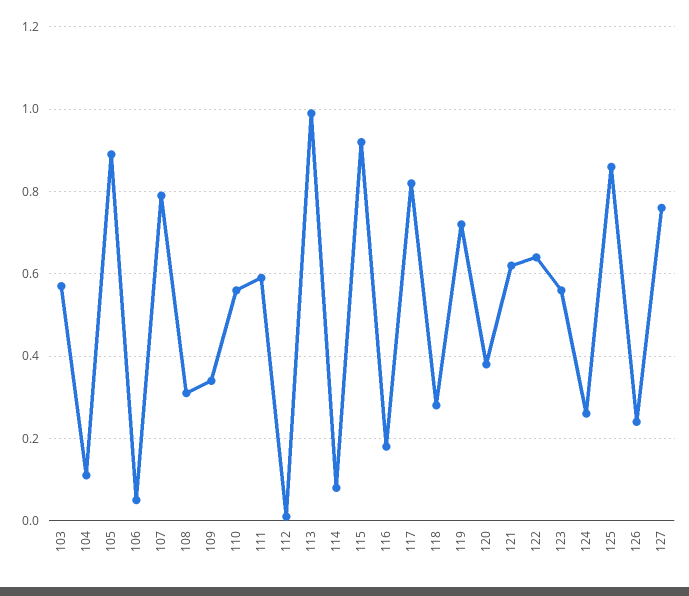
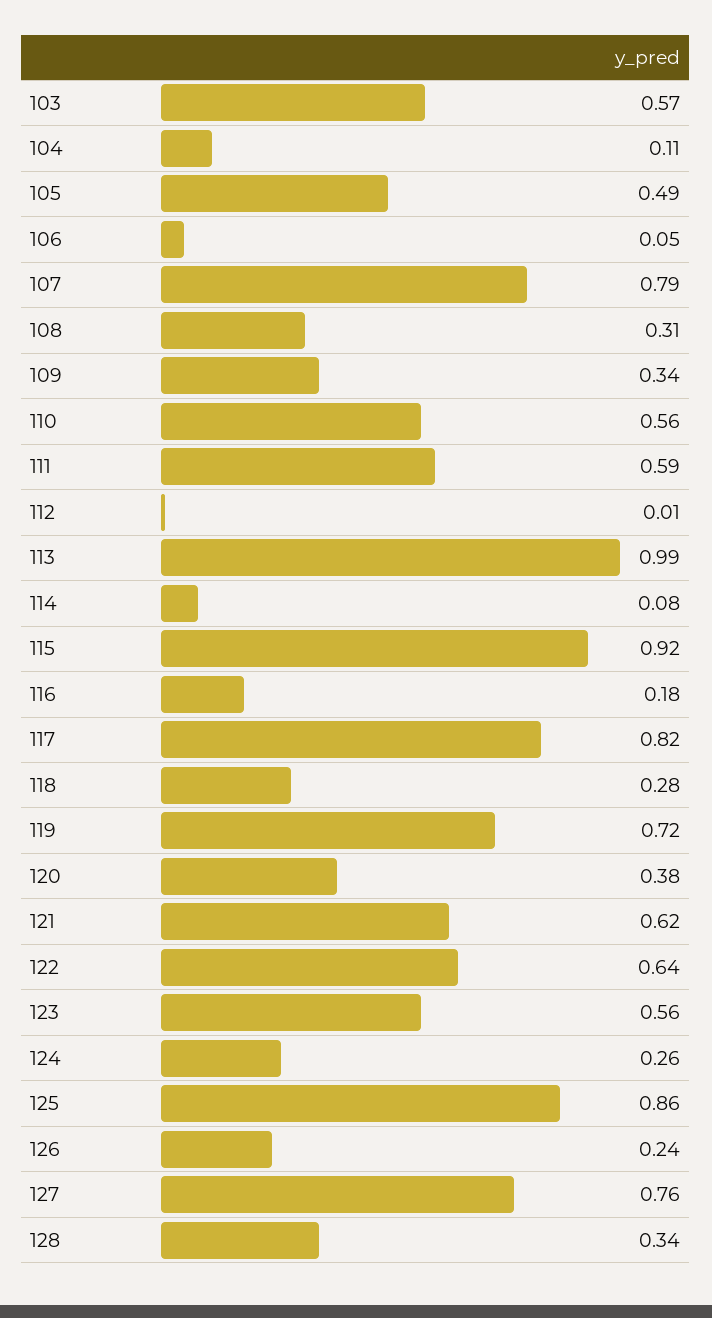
  {
    "103": 0.57,
    "104": 0.11,
-   "105": 0.9,
+   "105": 0.49,
    "106": 0.05,
    "107": 0.79,
    "108": 0.31,
    "109": 0.34,
    "110": 0.56,
    "111": 0.59,
    "112": 0.01,
    "113": 0.99,
    "114": 0.08,
    "115": 0.92,
    "116": 0.18,
    "117": 0.82,
    "118": 0.28,
    "119": 0.72,
    "120": 0.38,
    "121": 0.62,
    "122": 0.64,
    "123": 0.56,
    "124": 0.26,
    "125": 0.86,
    "126": 0.24,
-   "127": 0.76
+   "127": 0.76,
+   "128": 0.34
  }

